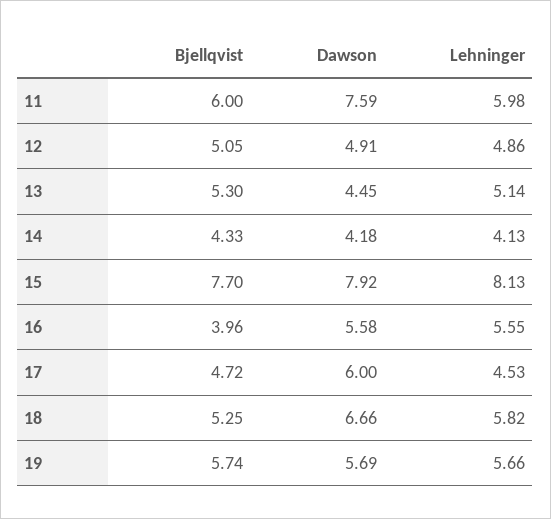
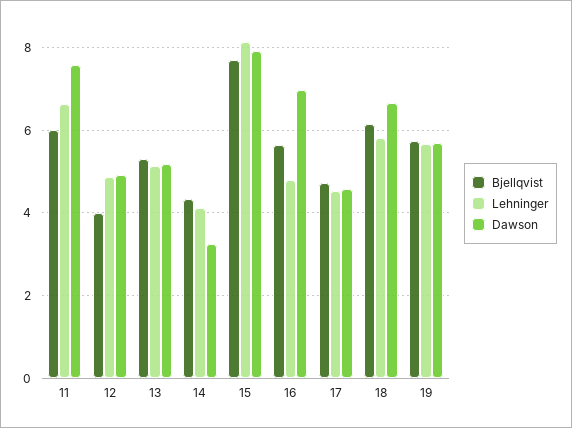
  {
    "Bjellqvist": {
      "11": 6,
-     "12": 5.05,
+     "12": 4,
      "13": 5.3,
      "14": 4.33,
      "15": 7.7,
-     "16": 3.96,
+     "16": 5.6,
      "17": 4.72,
-     "18": 5.25,
+     "18": 6.2,
      "19": 5.74
    },
    "Dawson": {
      "11": 7.59,
      "12": 4.91,
-     "13": 4.45,
+     "13": 5.2,
-     "14": 4.18,
+     "14": 3.2,
      "15": 7.92,
-     "16": 5.58,
+     "16": 7,
-     "17": 6,
+     "17": 4.6,
      "18": 6.66,
      "19": 5.69
    },
    "Lehninger": {
-     "11": 5.98,
+     "11": 6.6,
      "12": 4.86,
      "13": 5.14,
      "14": 4.13,
      "15": 8.13,
-     "16": 5.55,
+     "16": 4.8,
      "17": 4.53,
      "18": 5.82,
      "19": 5.66
    }
  }

